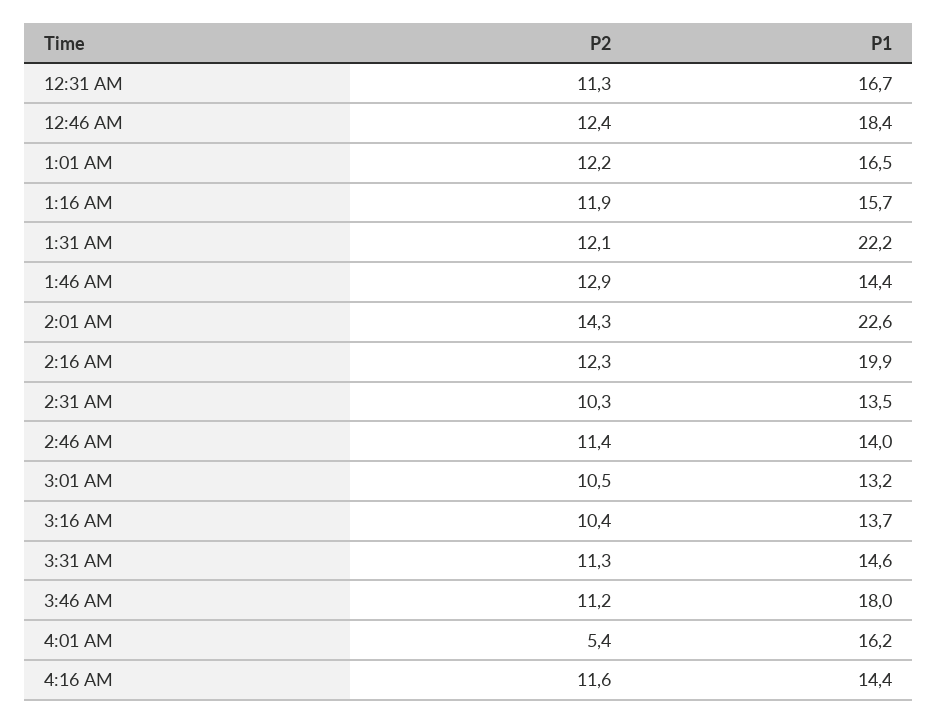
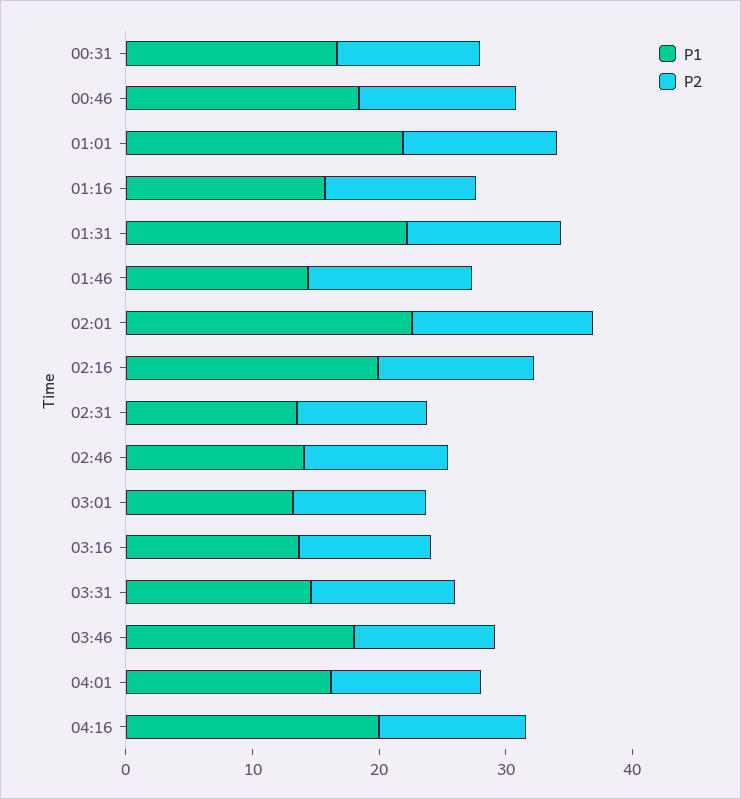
  {
    "P2": {
      "12:31 AM": 11.3,
      "12:46 AM": 12.4,
      "1:01 AM": 12.2,
      "1:16 AM": 11.9,
      "1:31 AM": 12.1,
      "1:46 AM": 12.9,
      "2:01 AM": 14.3,
      "2:16 AM": 12.3,
      "2:31 AM": 10.3,
      "2:46 AM": 11.4,
      "3:01 AM": 10.5,
      "3:16 AM": 10.4,
      "3:31 AM": 11.3,
      "3:46 AM": 11.2,
-     "4:01 AM": 5.4,
+     "4:01 AM": 12,
      "4:16 AM": 11.6
    },
    "P1": {
      "12:31 AM": 16.7,
      "12:46 AM": 18.4,
-     "1:01 AM": 16.5,
+     "1:01 AM": 22,
      "1:16 AM": 15.7,
      "1:31 AM": 22.2,
      "1:46 AM": 14.4,
      "2:01 AM": 22.6,
      "2:16 AM": 19.9,
      "2:31 AM": 13.5,
      "2:46 AM": 14,
      "3:01 AM": 13.2,
      "3:16 AM": 13.7,
      "3:31 AM": 14.6,
      "3:46 AM": 18,
      "4:01 AM": 16.2,
-     "4:16 AM": 14.4
+     "4:16 AM": 20
    }
  }

